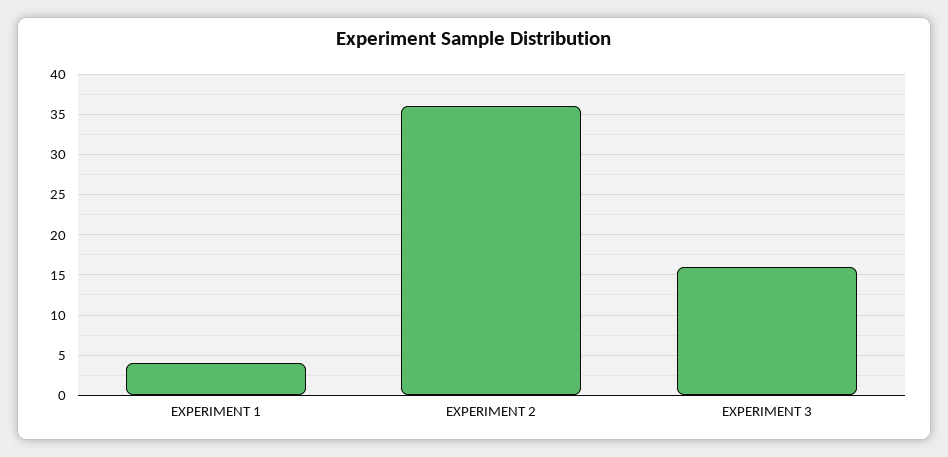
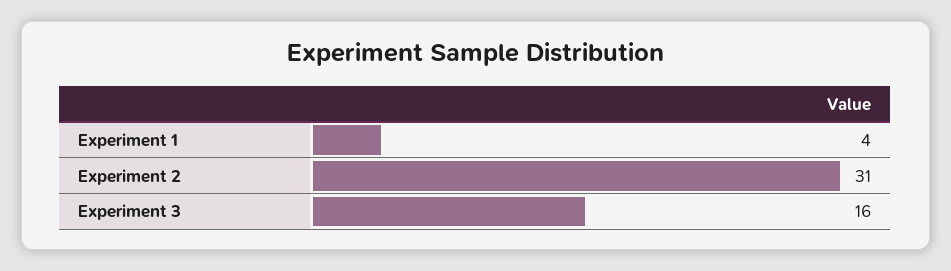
  {
    "EXPERIMENT 1": 4,
-   "EXPERIMENT 2": 36,
+   "EXPERIMENT 2": 31,
    "EXPERIMENT 3": 16
  }

